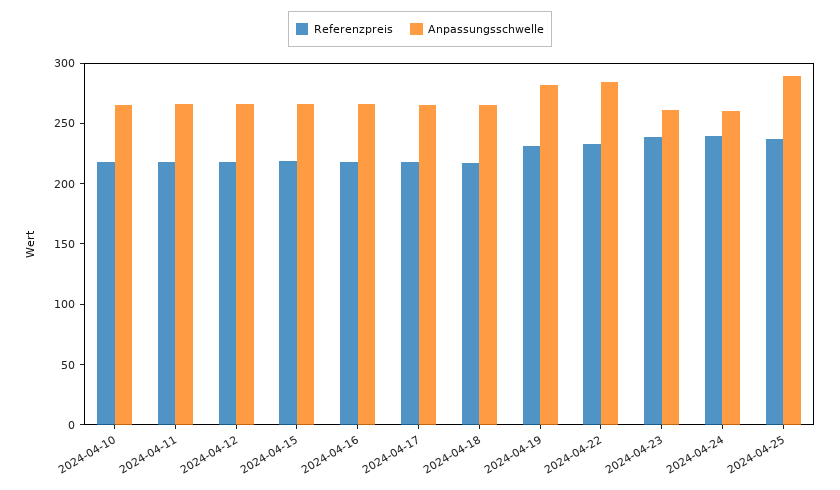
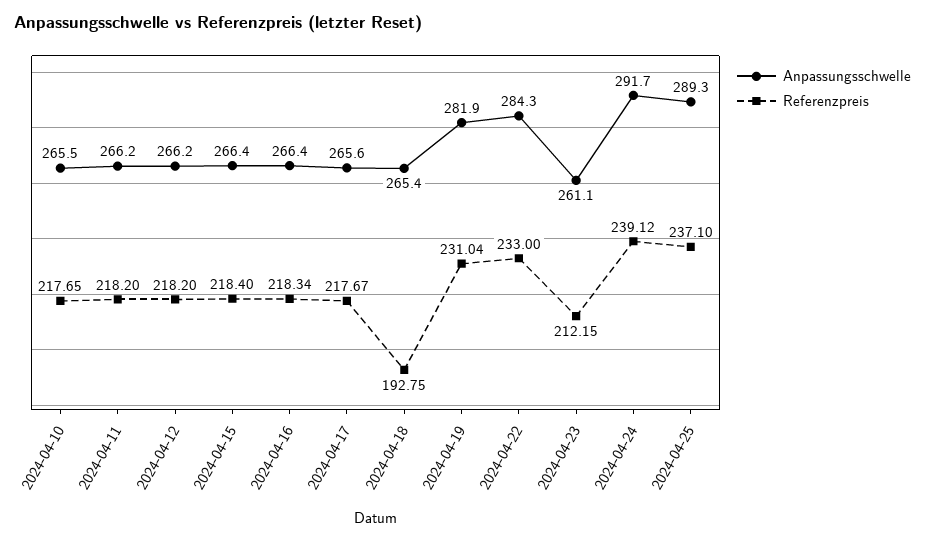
  {
    "Referenzpreis": {
      "2024-04-10": 217.65,
      "2024-04-11": 218.2,
      "2024-04-12": 218.2,
      "2024-04-15": 218.4,
      "2024-04-16": 218.34,
      "2024-04-17": 217.67,
-     "2024-04-18": 220,
+     "2024-04-18": 192.75,
      "2024-04-19": 231.04,
      "2024-04-22": 233,
-     "2024-04-23": 240,
+     "2024-04-23": 212.15,
      "2024-04-24": 239.12,
      "2024-04-25": 237.1
    },
    "Anpassungsschwelle": {
      "2024-04-10": 265.5,
      "2024-04-11": 266.2,
      "2024-04-12": 266.2,
      "2024-04-15": 266.4,
      "2024-04-16": 266.4,
      "2024-04-17": 265.6,
      "2024-04-18": 265.4,
      "2024-04-19": 281.9,
      "2024-04-22": 284.3,
      "2024-04-23": 261.1,
-     "2024-04-24": 260,
+     "2024-04-24": 291.7,
      "2024-04-25": 289.3
    }
  }

